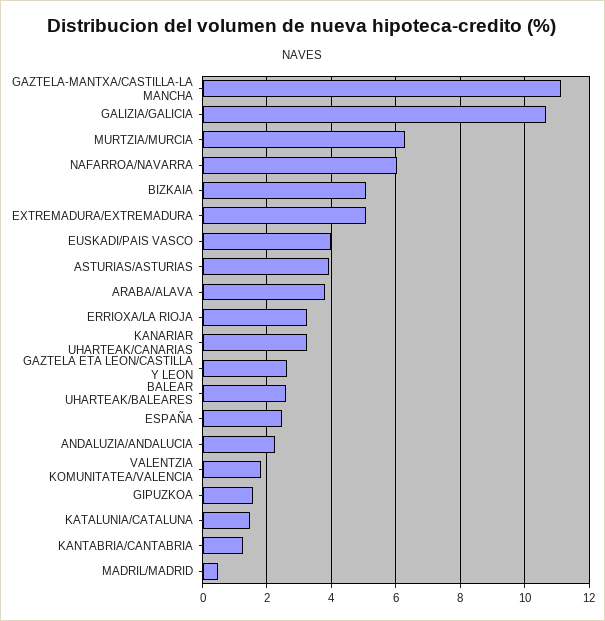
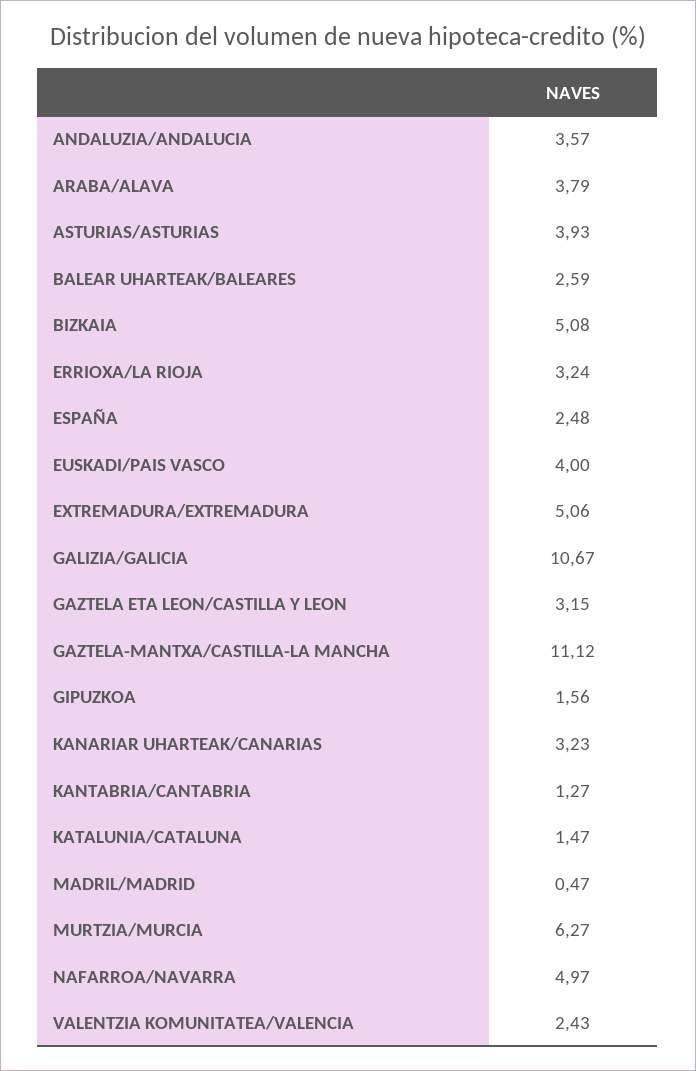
  {
    "GAZTELA-MANTXA/CASTILLA-LA MANCHA": 11.12,
    "GALIZIA/GALICIA": 10.67,
    "MURTZIA/MURCIA": 6.27,
-   "NAFARROA/NAVARRA": 6,
+   "NAFARROA/NAVARRA": 4.97,
    "BIZKAIA": 5.08,
    "EXTREMADURA/EXTREMADURA": 5.06,
    "EUSKADI/PAIS VASCO": 4,
    "ASTURIAS/ASTURIAS": 3.93,
    "ARABA/ALAVA": 3.79,
    "ERRIOXA/LA RIOJA": 3.24,
    "KANARIAR UHARTEAK/CANARIAS": 3.23,
-   "GAZTELA ETA LEON/CASTILLA Y LEON": 2.6,
+   "GAZTELA ETA LEON/CASTILLA Y LEON": 3.15,
    "BALEAR UHARTEAK/BALEARES": 2.59,
    "ESPAÑA": 2.48,
-   "ANDALUZIA/ANDALUCIA": 2.2,
+   "ANDALUZIA/ANDALUCIA": 3.57,
-   "VALENTZIA KOMUNITATEA/VALENCIA": 1.8,
+   "VALENTZIA KOMUNITATEA/VALENCIA": 2.43,
    "GIPUZKOA": 1.56,
    "KATALUNIA/CATALUNA": 1.47,
    "KANTABRIA/CANTABRIA": 1.27,
    "MADRIL/MADRID": 0.47
  }

